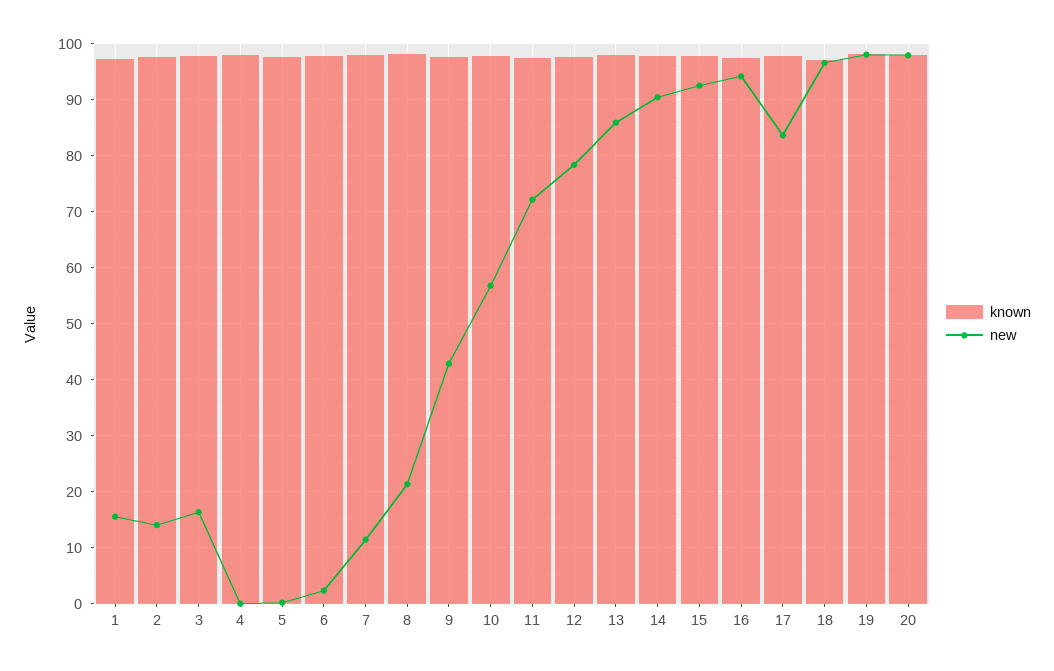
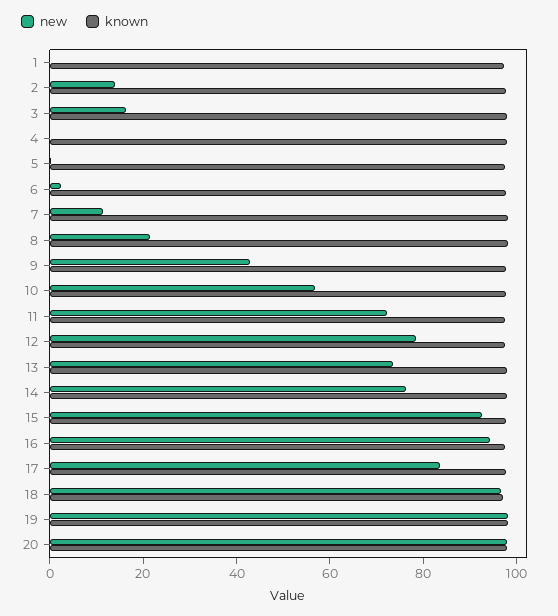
  {
    "known": {
      "1": 98,
      "2": 98,
      "3": 98,
      "4": 98,
      "5": 98,
      "6": 98,
      "7": 98,
      "8": 98,
      "9": 98,
      "10": 98,
      "11": 98,
      "12": 98,
      "13": 98,
      "14": 98,
      "15": 98,
      "16": 98,
      "17": 98,
      "18": 98,
      "19": 98,
      "20": 98
    },
    "new": {
-     "1": 16,
+     "1": 0,
      "2": 14,
      "3": 16,
      "4": 0,
      "5": 0,
      "6": 2,
      "7": 12,
      "8": 22,
      "9": 42,
      "10": 56,
      "11": 72,
      "12": 78,
-     "13": 86,
+     "13": 75,
-     "14": 90,
+     "14": 75,
      "15": 92,
      "16": 94,
      "17": 84,
      "18": 96,
      "19": 98,
      "20": 98
    }
  }

